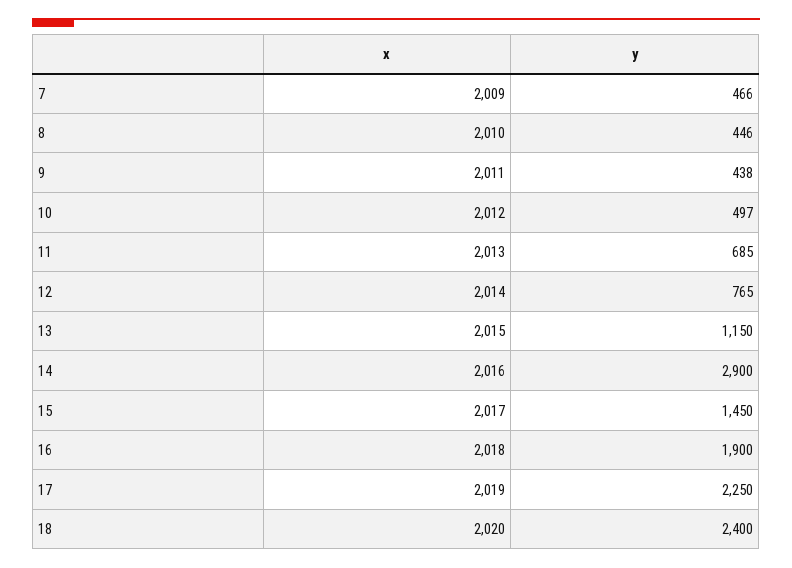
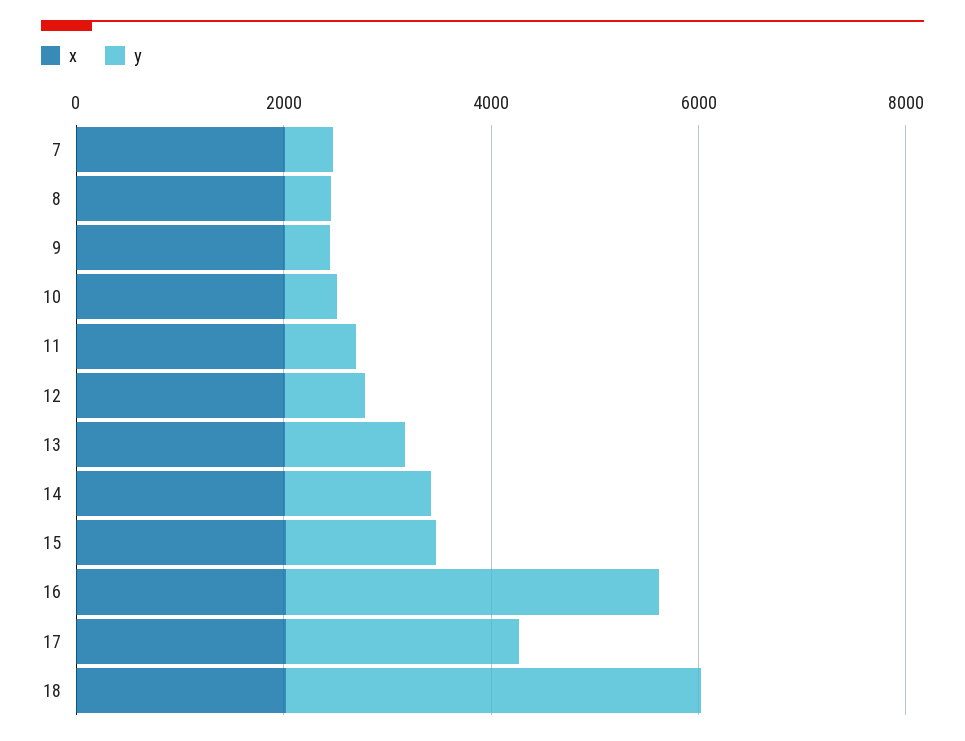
  {
    "x": {
      "7": 2009,
      "8": 2010,
      "9": 2011,
      "10": 2012,
      "11": 2013,
      "12": 2014,
      "13": 2015,
      "14": 2016,
      "15": 2017,
      "16": 2018,
      "17": 2019,
      "18": 2020
    },
    "y": {
      "7": 466,
      "8": 446,
      "9": 438,
      "10": 497,
      "11": 685,
      "12": 765,
      "13": 1150,
-     "14": 2900,
+     "14": 1500,
      "15": 1450,
-     "16": 1900,
+     "16": 3500,
      "17": 2250,
-     "18": 2400
+     "18": 4000
    }
  }

